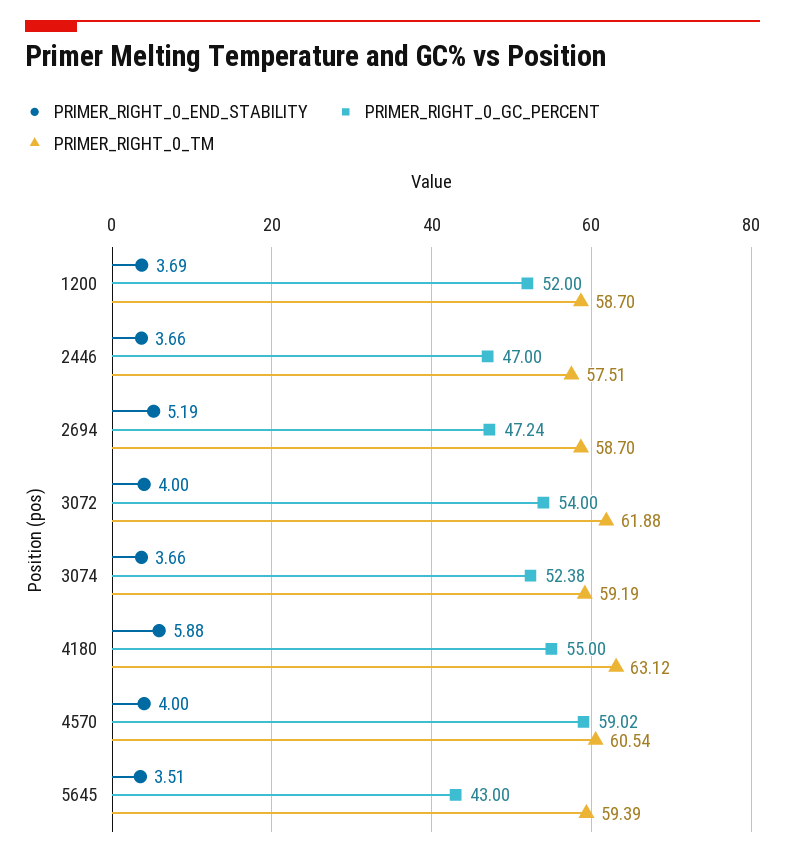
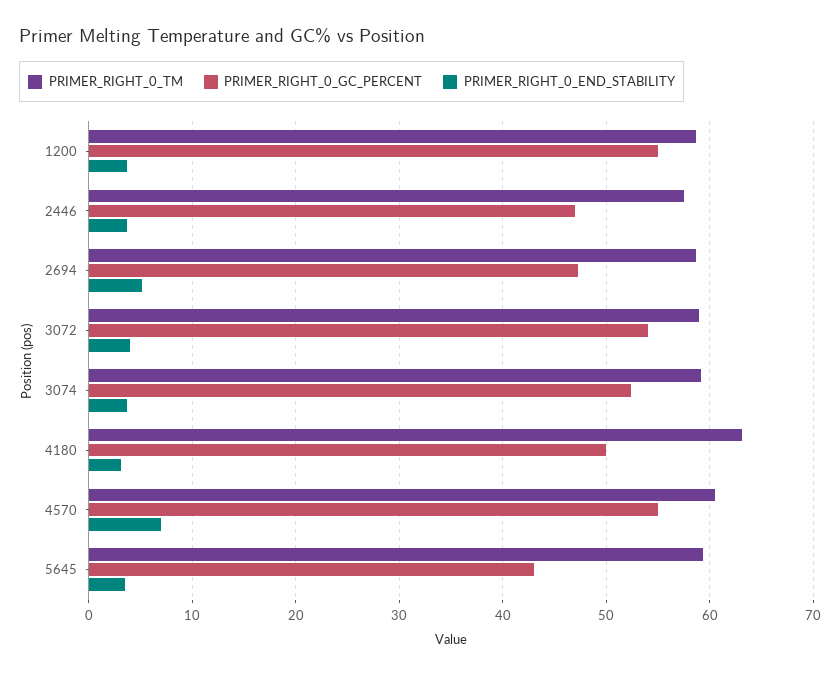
  {
    "PRIMER_RIGHT_0_END_STABILITY": {
      "1200": 3.69,
      "2446": 3.66,
      "2694": 5.19,
      "3072": 4,
      "3074": 3.66,
-     "4180": 5.88,
+     "4180": 3,
-     "4570": 4,
+     "4570": 7,
      "5645": 3.51
    },
    "PRIMER_RIGHT_0_GC_PERCENT": {
-     "1200": 52,
+     "1200": 55,
      "2446": 47,
      "2694": 47.24,
      "3072": 54,
      "3074": 52.38,
-     "4180": 55,
+     "4180": 50,
-     "4570": 59.02,
+     "4570": 55,
      "5645": 43
    },
    "PRIMER_RIGHT_0_TM": {
      "1200": 58.7,
      "2446": 57.51,
      "2694": 58.7,
-     "3072": 61.88,
+     "3072": 59,
      "3074": 59.19,
      "4180": 63.12,
      "4570": 60.54,
      "5645": 59.39
    }
  }

